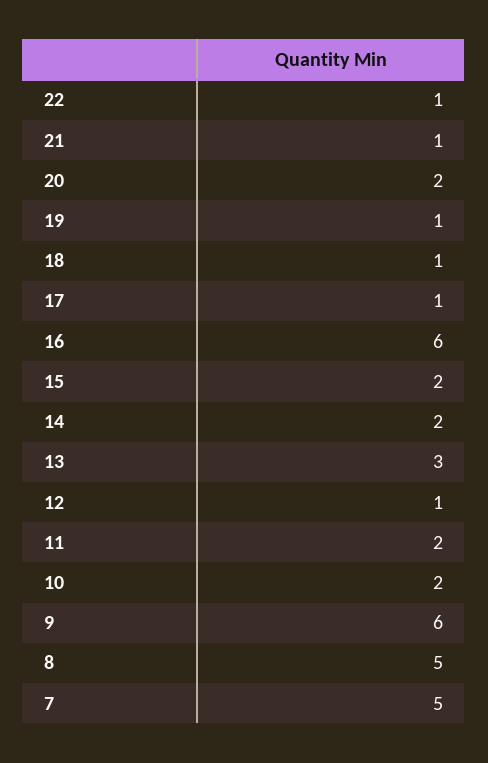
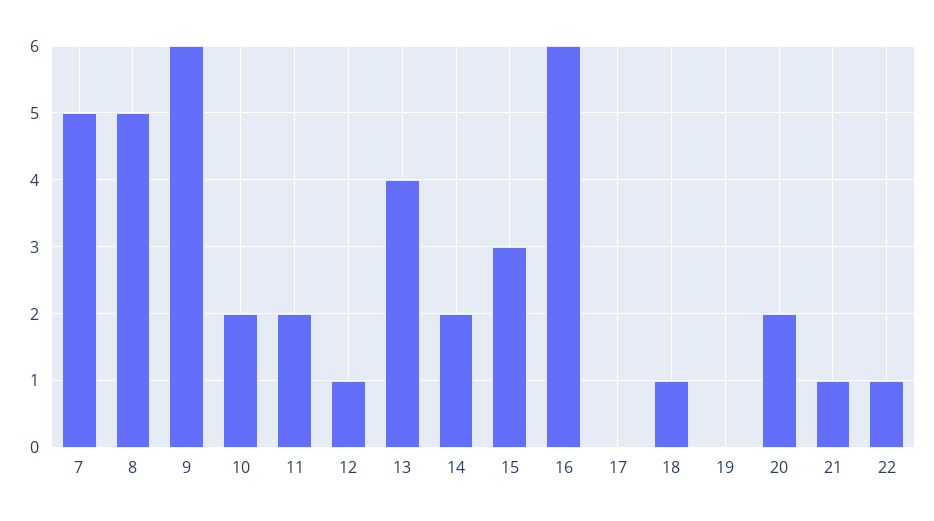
  {
    "22": 1,
    "21": 1,
    "20": 2,
-   "19": 1,
+   "19": 0,
    "18": 1,
-   "17": 1,
+   "17": 0,
    "16": 6,
-   "15": 2,
+   "15": 3,
    "14": 2,
-   "13": 3,
+   "13": 4,
    "12": 1,
    "11": 2,
    "10": 2,
    "9": 6,
    "8": 5,
    "7": 5
  }

